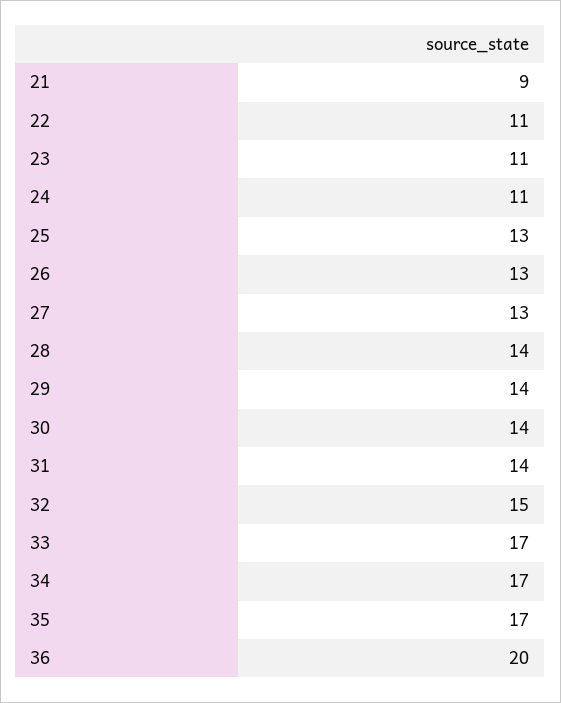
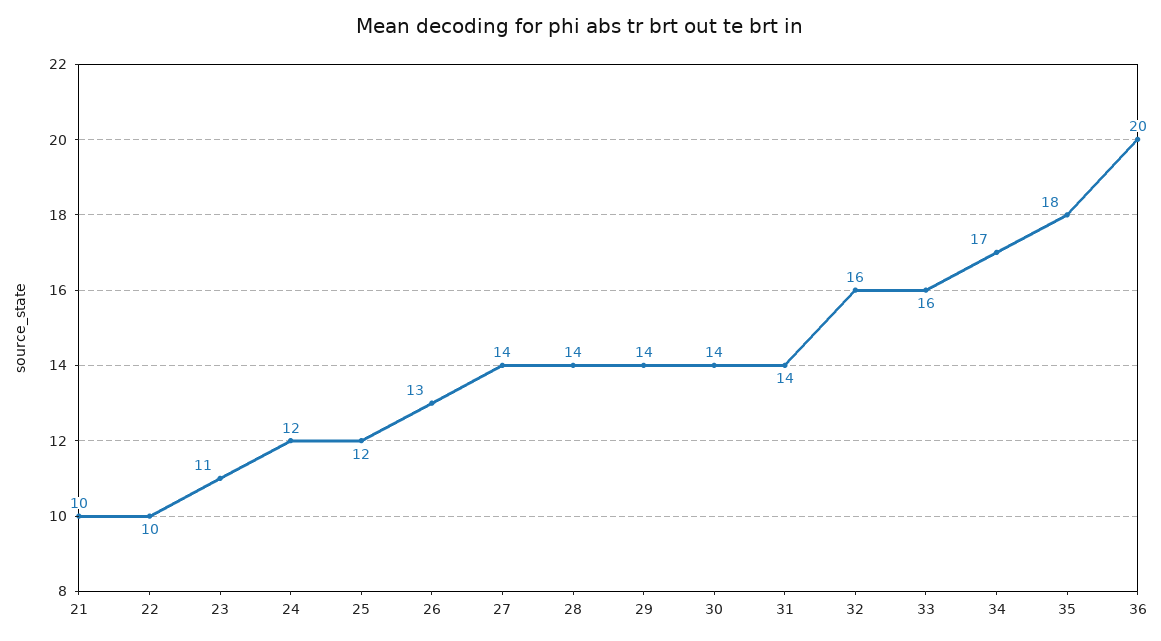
  {
-   "21": 9,
+   "21": 10,
-   "22": 11,
+   "22": 10,
    "23": 11,
-   "24": 11,
+   "24": 12,
-   "25": 13,
+   "25": 12,
    "26": 13,
-   "27": 13,
+   "27": 14,
    "28": 14,
    "29": 14,
    "30": 14,
    "31": 14,
-   "32": 15,
+   "32": 16,
-   "33": 17,
+   "33": 16,
    "34": 17,
-   "35": 17,
+   "35": 18,
    "36": 20
  }

